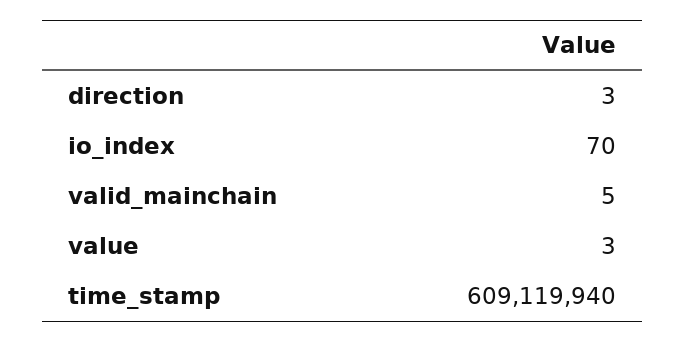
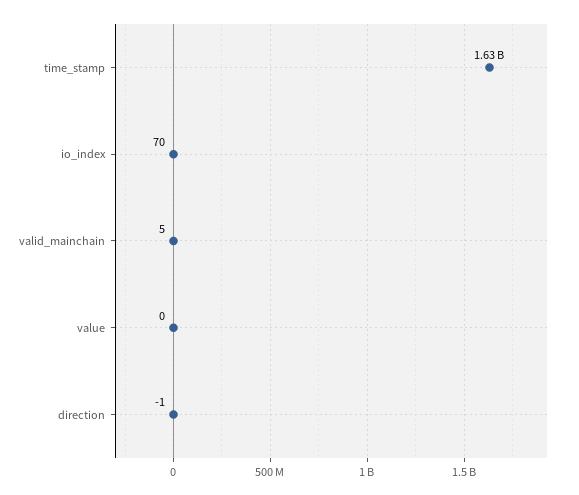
  {
-   "direction": 3,
+   "direction": -1,
    "io_index": 70,
    "valid_mainchain": 5,
-   "value": 3,
+   "value": 0,
-   "time_stamp": 609119940
+   "time_stamp": 1630000000
  }

